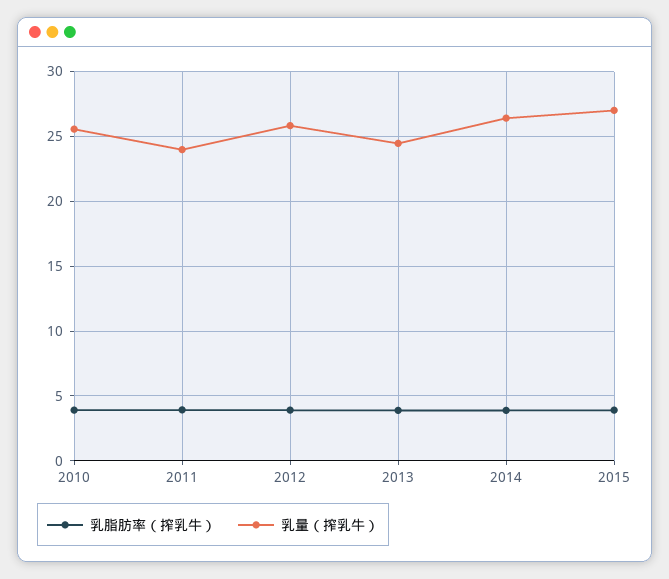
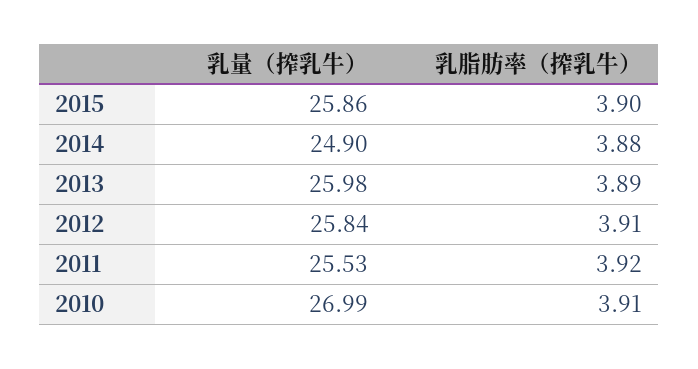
  {
    "乳脂肪率（搾乳牛）": {
      "2010": 3.91,
      "2011": 3.92,
      "2012": 3.91,
      "2013": 3.89,
      "2014": 3.88,
      "2015": 3.9
    },
    "乳量（搾乳牛）": {
-     "2010": 25.5,
+     "2010": 26.99,
-     "2011": 24,
+     "2011": 25.53,
      "2012": 25.84,
-     "2013": 24.5,
+     "2013": 25.98,
-     "2014": 26.5,
+     "2014": 24.9,
-     "2015": 27
+     "2015": 25.86
    }
  }

